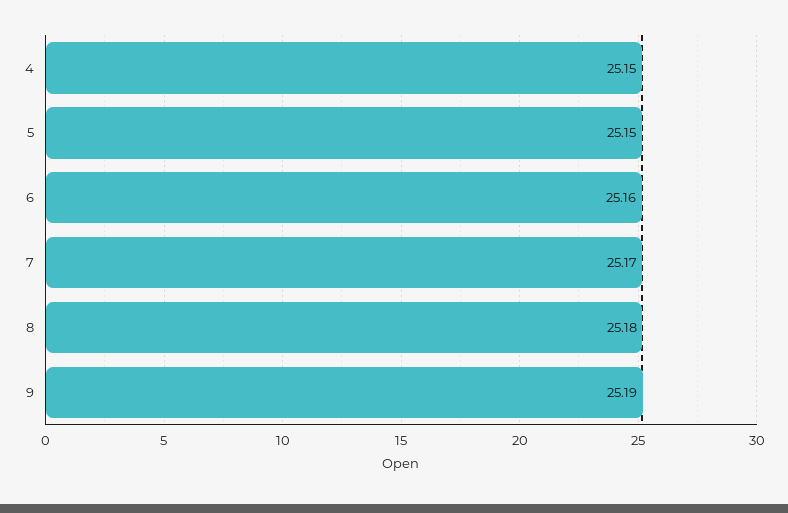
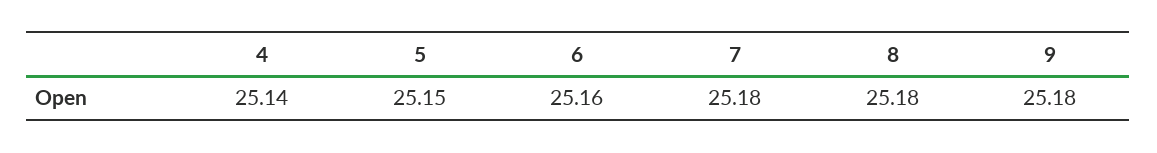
  {
-   "4": 25.15,
+   "4": 25.14,
    "5": 25.15,
    "6": 25.16,
-   "7": 25.17,
+   "7": 25.18,
    "8": 25.18,
-   "9": 25.19
+   "9": 25.18
  }

